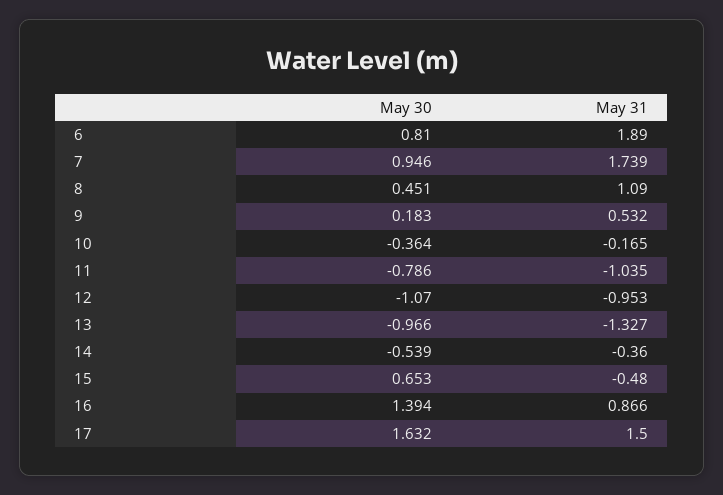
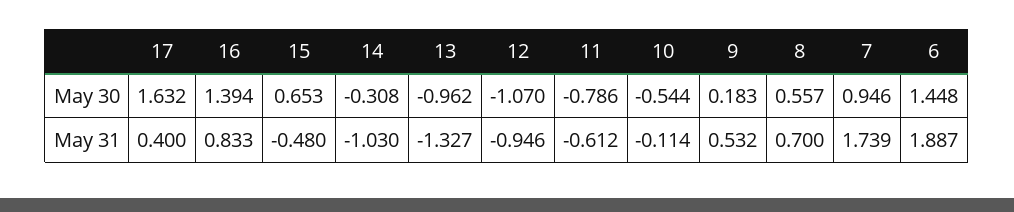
  {
    "May 30": {
-     "6": 0.81,
+     "6": 1.448,
      "7": 0.946,
-     "8": 0.451,
+     "8": 0.557,
      "9": 0.183,
-     "10": -0.364,
+     "10": -0.544,
      "11": -0.786,
      "12": -1.07,
-     "13": -0.966,
+     "13": -0.962,
-     "14": -0.539,
+     "14": -0.308,
      "15": 0.653,
      "16": 1.394,
      "17": 1.632
    },
    "May 31": {
-     "6": 1.89,
+     "6": 1.887,
      "7": 1.739,
-     "8": 1.09,
+     "8": 0.7,
      "9": 0.532,
-     "10": -0.165,
+     "10": -0.114,
-     "11": -1.035,
+     "11": -0.612,
-     "12": -0.953,
+     "12": -0.946,
      "13": -1.327,
-     "14": -0.36,
+     "14": -1.03,
      "15": -0.48,
-     "16": 0.866,
+     "16": 0.833,
-     "17": 1.5
+     "17": 0.4
    }
  }

